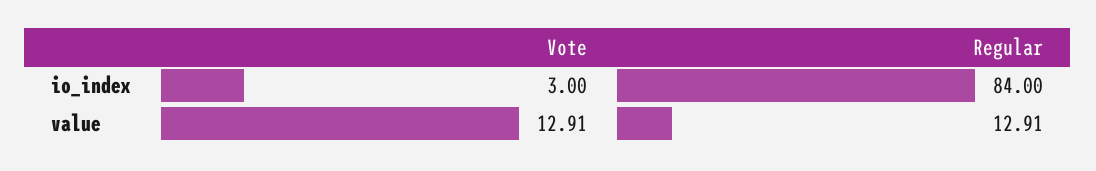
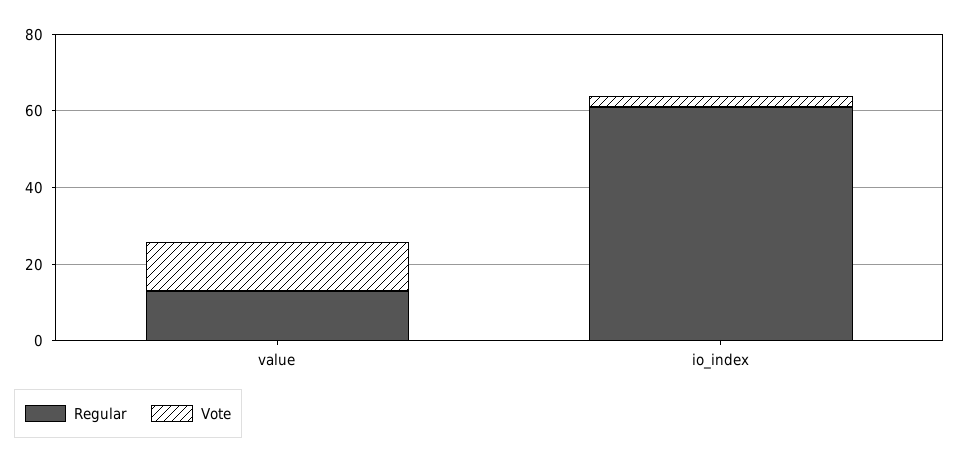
  {
    "Vote": {
      "io_index": 3,
      "value": 12.91
    },
    "Regular": {
-     "io_index": 84,
+     "io_index": 60,
      "value": 12.91
    }
  }

